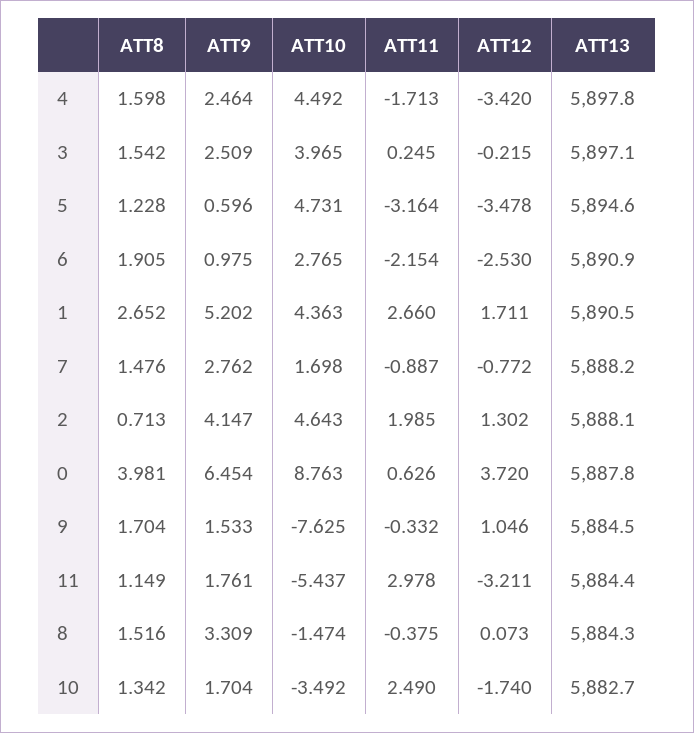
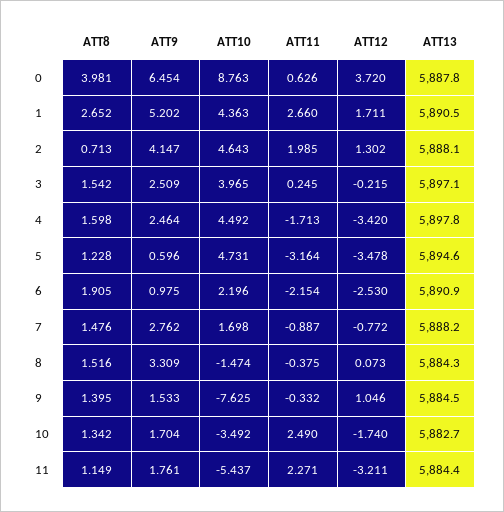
  {
    "ATT8": {
      "4": 1.598,
      "3": 1.542,
      "5": 1.228,
      "6": 1.905,
      "1": 2.652,
      "7": 1.476,
      "2": 0.713,
      "0": 3.981,
-     "9": 1.704,
+     "9": 1.395,
      "11": 1.149,
      "8": 1.516,
      "10": 1.342
    },
    "ATT9": {
      "4": 2.464,
      "3": 2.509,
      "5": 0.596,
      "6": 0.975,
      "1": 5.202,
      "7": 2.762,
      "2": 4.147,
      "0": 6.454,
      "9": 1.533,
      "11": 1.761,
      "8": 3.309,
      "10": 1.704
    },
    "ATT10": {
      "4": 4.492,
      "3": 3.965,
      "5": 4.731,
-     "6": 2.765,
+     "6": 2.196,
      "1": 4.363,
      "7": 1.698,
      "2": 4.643,
      "0": 8.763,
      "9": -7.625,
      "11": -5.437,
      "8": -1.474,
      "10": -3.492
    },
    "ATT11": {
      "4": -1.713,
      "3": 0.245,
      "5": -3.164,
      "6": -2.154,
      "1": 2.66,
      "7": -0.887,
      "2": 1.985,
      "0": 0.626,
      "9": -0.332,
-     "11": 2.978,
+     "11": 2.271,
      "8": -0.375,
      "10": 2.49
    },
    "ATT12": {
      "4": -3.42,
      "3": -0.215,
      "5": -3.478,
      "6": -2.53,
      "1": 1.711,
      "7": -0.772,
      "2": 1.302,
      "0": 3.72,
      "9": 1.046,
      "11": -3.211,
      "8": 0.073,
      "10": -1.74
    },
    "ATT13": {
      "4": 5897.8,
      "3": 5897.1,
      "5": 5894.6,
      "6": 5890.9,
      "1": 5890.5,
      "7": 5888.2,
      "2": 5888.1,
      "0": 5887.8,
      "9": 5884.5,
      "11": 5884.4,
      "8": 5884.3,
      "10": 5882.7
    }
  }

